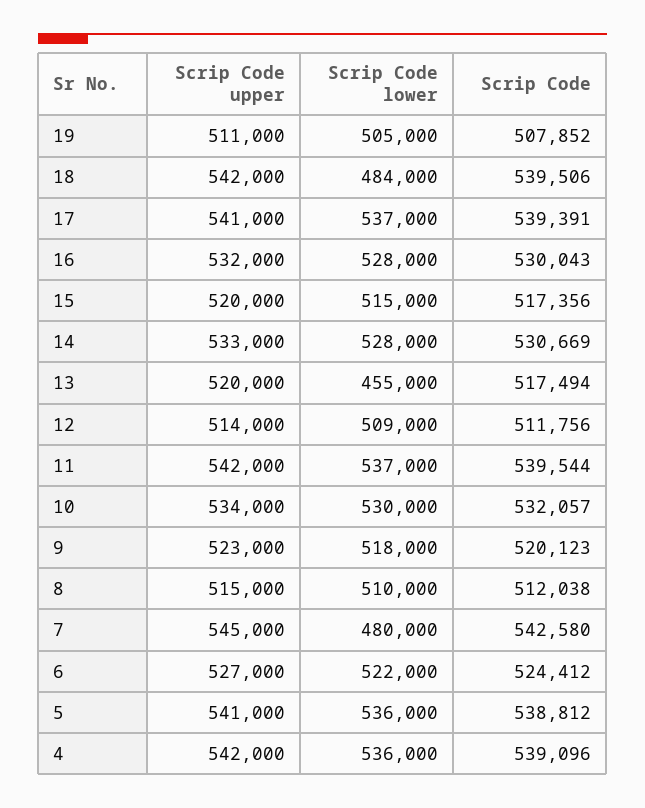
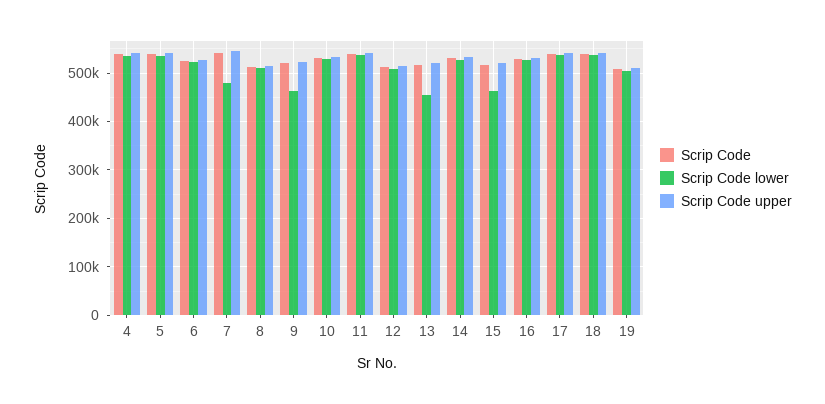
  {
    "Scrip Code upper": {
      "19": 511000,
      "18": 542000,
      "17": 541000,
      "16": 532000,
      "15": 520000,
      "14": 533000,
      "13": 520000,
      "12": 514000,
      "11": 542000,
      "10": 534000,
      "9": 523000,
      "8": 515000,
      "7": 545000,
      "6": 527000,
      "5": 541000,
      "4": 542000
    },
    "Scrip Code lower": {
      "19": 505000,
-     "18": 484000,
+     "18": 540000,
      "17": 537000,
      "16": 528000,
-     "15": 515000,
+     "15": 460000,
      "14": 528000,
      "13": 455000,
      "12": 509000,
      "11": 537000,
      "10": 530000,
-     "9": 518000,
+     "9": 460000,
      "8": 510000,
      "7": 480000,
      "6": 522000,
      "5": 536000,
      "4": 536000
    },
    "Scrip Code": {
      "19": 507852,
      "18": 539506,
      "17": 539391,
      "16": 530043,
      "15": 517356,
      "14": 530669,
      "13": 517494,
      "12": 511756,
      "11": 539544,
      "10": 532057,
      "9": 520123,
      "8": 512038,
      "7": 542580,
      "6": 524412,
      "5": 538812,
      "4": 539096
    }
  }

